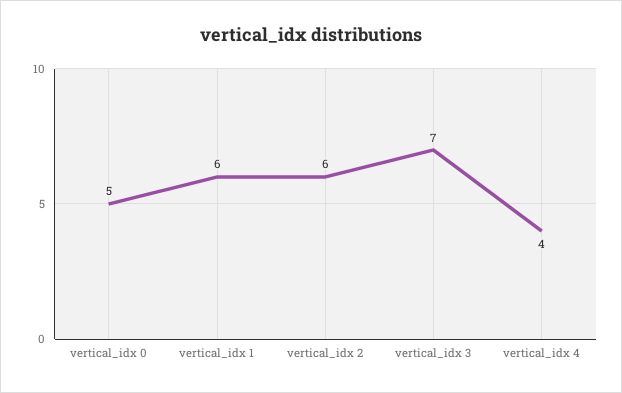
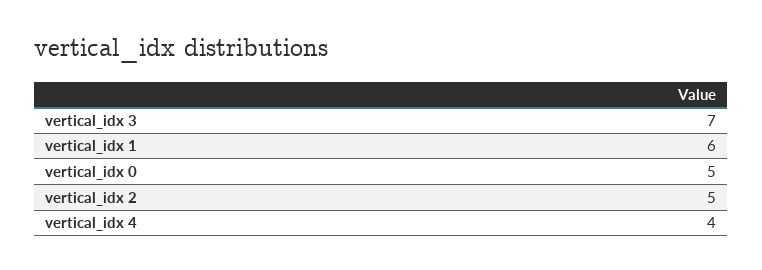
  {
    "vertical_idx 0": 5,
    "vertical_idx 1": 6,
-   "vertical_idx 2": 6,
+   "vertical_idx 2": 5,
    "vertical_idx 3": 7,
    "vertical_idx 4": 4
  }

